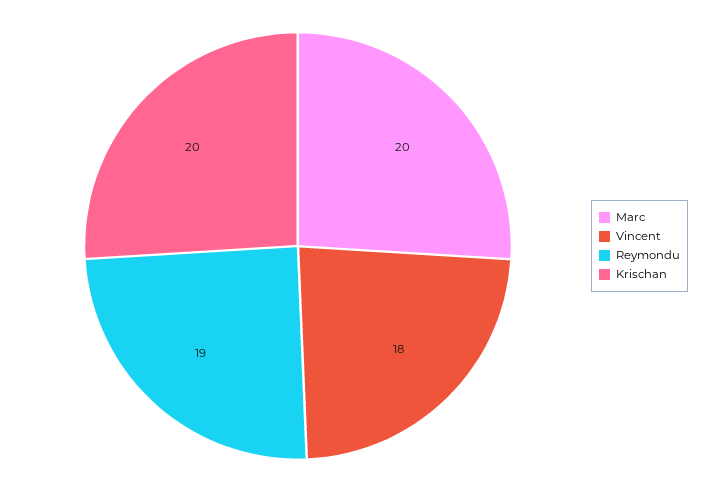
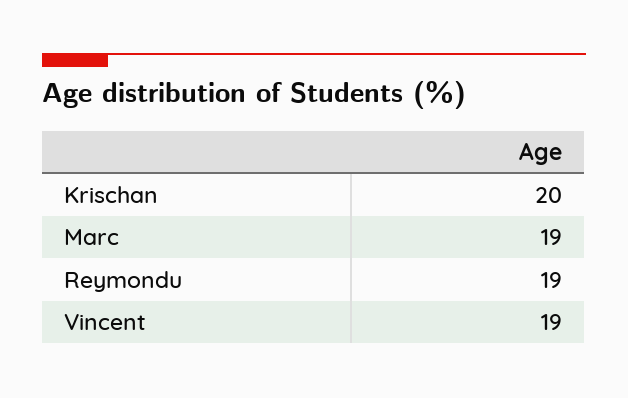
  {
-   "Marc": 20,
+   "Marc": 19,
-   "Vincent": 18,
+   "Vincent": 19,
    "Reymondu": 19,
    "Krischan": 20
  }

